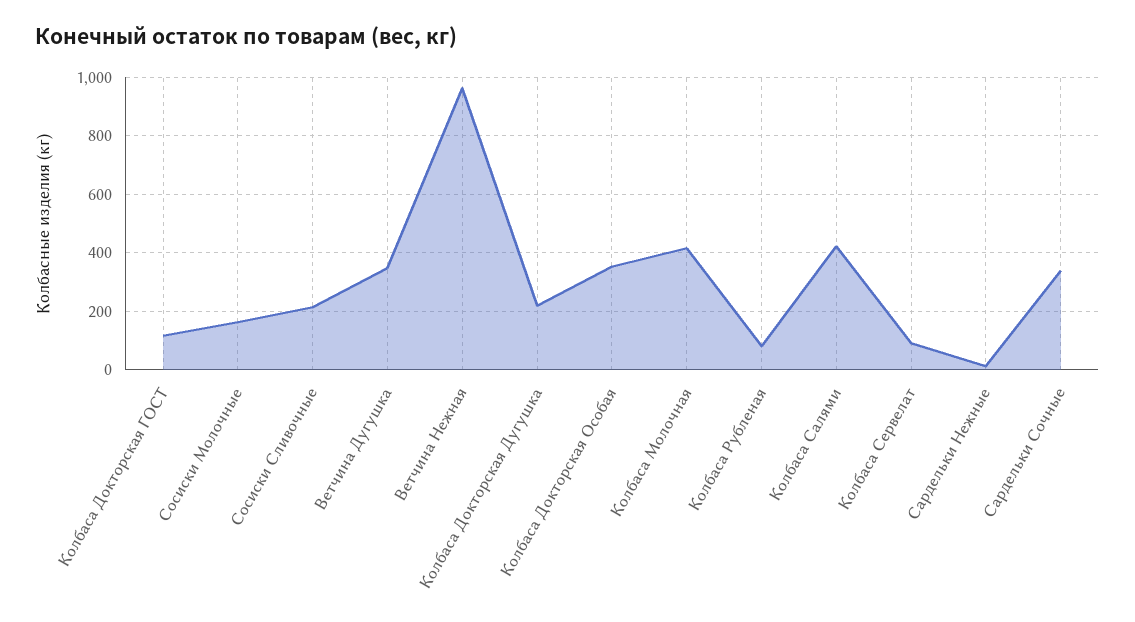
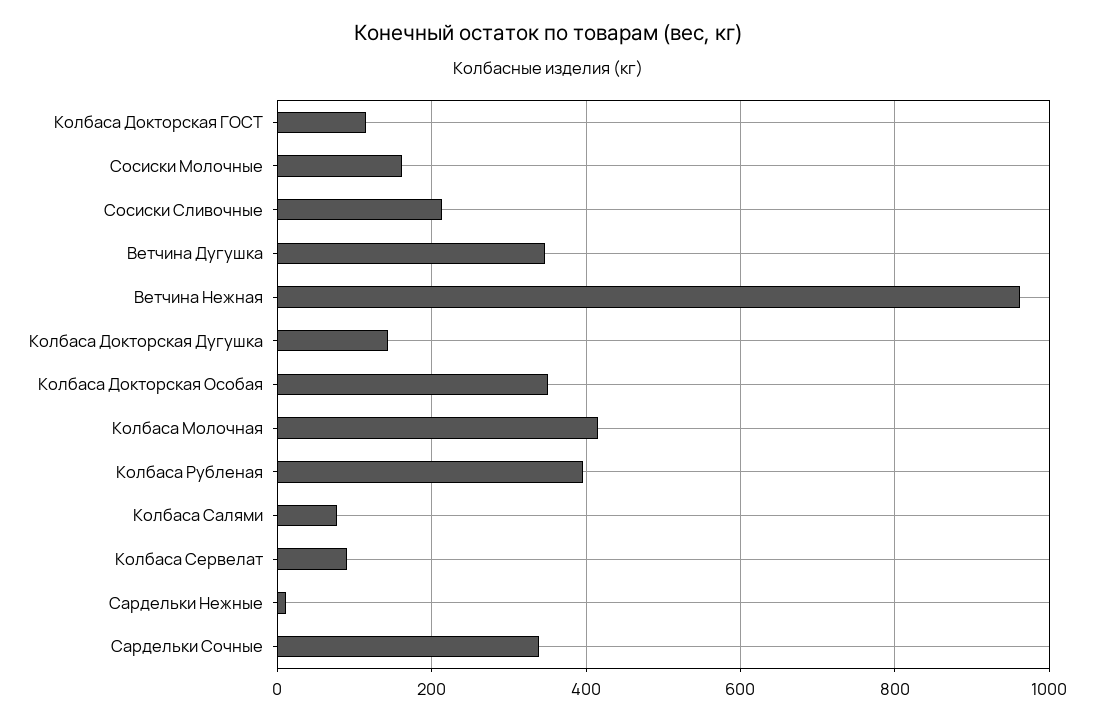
  {
    "Колбаса Докторская ГОСТ": 120,
    "Сосиски Молочные": 160,
    "Сосиски Сливочные": 220,
    "Ветчина Дугушка": 340,
    "Ветчина Нежная": 960,
-   "Колбаса Докторская Дугушка": 225,
+   "Колбаса Докторская Дугушка": 140,
    "Колбаса Докторская Особая": 360,
    "Колбаса Молочная": 420,
-   "Колбаса Рубленая": 75,
+   "Колбаса Рубленая": 400,
-   "Колбаса Салями": 425,
+   "Колбаса Салями": 80,
    "Колбаса Сервелат": 100,
    "Сардельки Нежные": 20,
    "Сардельки Сочные": 340
  }

